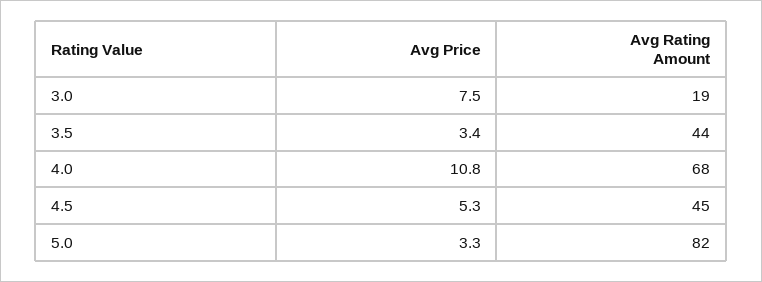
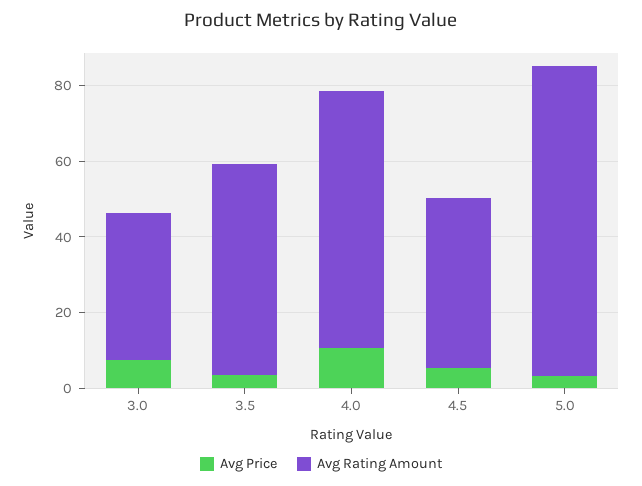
  {
    "Avg Price": {
      "3.0": 7.5,
      "3.5": 3.4,
      "4.0": 10.8,
      "4.5": 5.3,
      "5.0": 3.3
    },
    "Avg Rating Amount": {
-     "3.0": 19,
+     "3.0": 40,
-     "3.5": 44,
+     "3.5": 55,
      "4.0": 68,
      "4.5": 45,
      "5.0": 82
    }
  }

